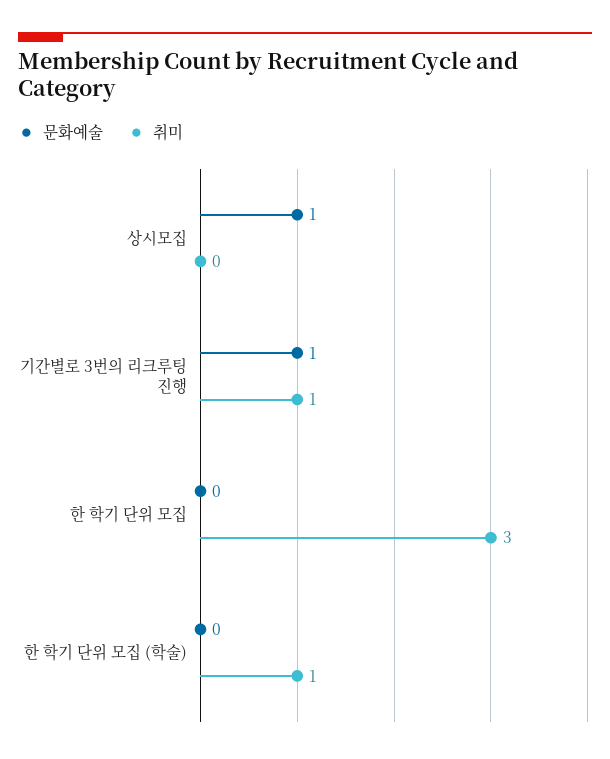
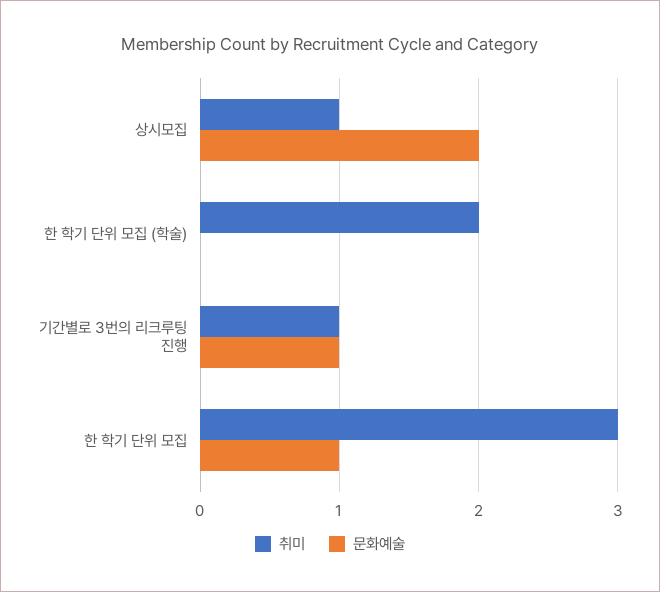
  {
    "문화예술": {
-     "상시모집": 1,
+     "상시모집": 2,
      "기간별로 3번의 리크루팅 진행": 1,
-     "한 학기 단위 모집": 0,
+     "한 학기 단위 모집": 1,
      "한 학기 단위 모집 (학술)": 0
    },
    "취미": {
-     "상시모집": 0,
+     "상시모집": 1,
      "기간별로 3번의 리크루팅 진행": 1,
      "한 학기 단위 모집": 3,
-     "한 학기 단위 모집 (학술)": 1
+     "한 학기 단위 모집 (학술)": 2
    }
  }

